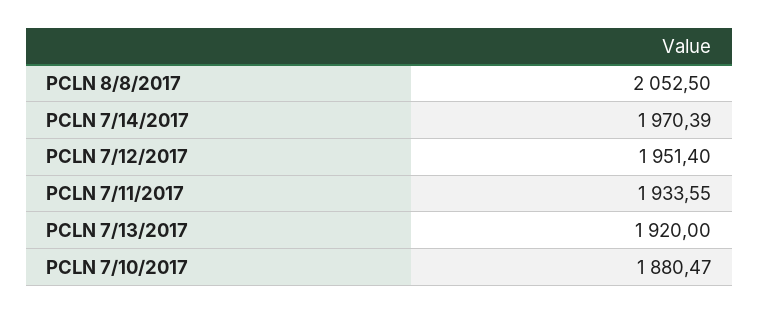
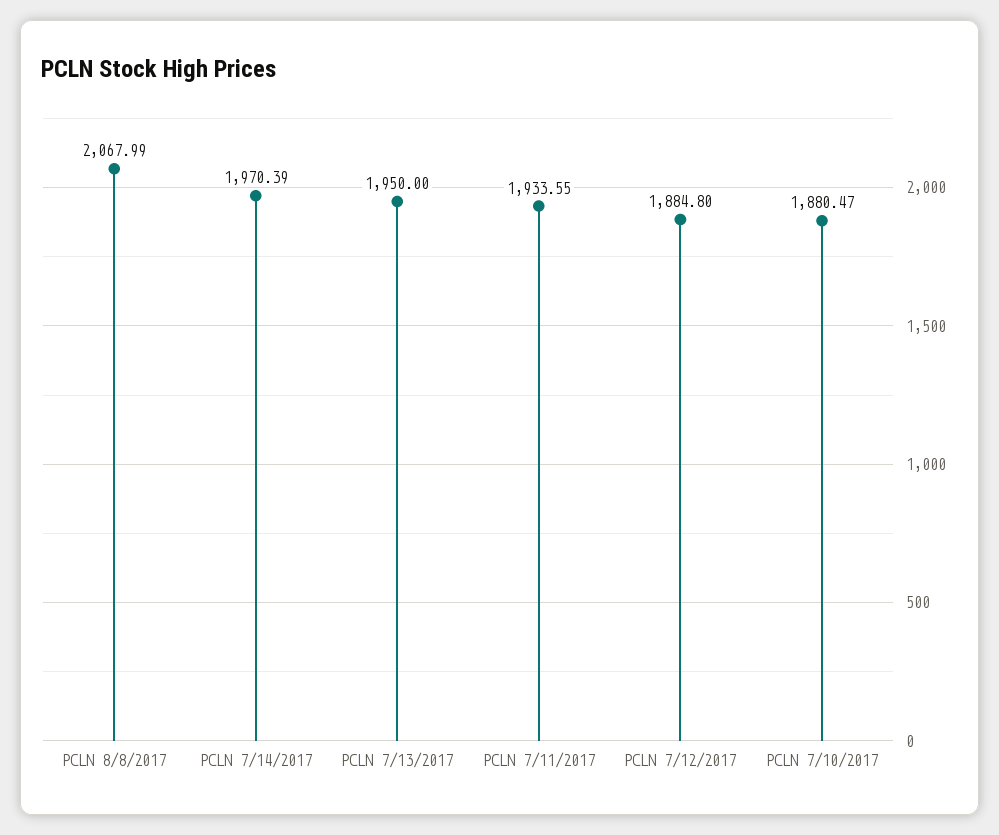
  {
-   "PCLN 8/8/2017": 2052.5,
+   "PCLN 8/8/2017": 2067.99,
    "PCLN 7/14/2017": 1970.39,
-   "PCLN 7/12/2017": 1951.4,
+   "PCLN 7/12/2017": 1884.8,
    "PCLN 7/11/2017": 1933.55,
-   "PCLN 7/13/2017": 1920,
+   "PCLN 7/13/2017": 1950,
    "PCLN 7/10/2017": 1880.47
  }

